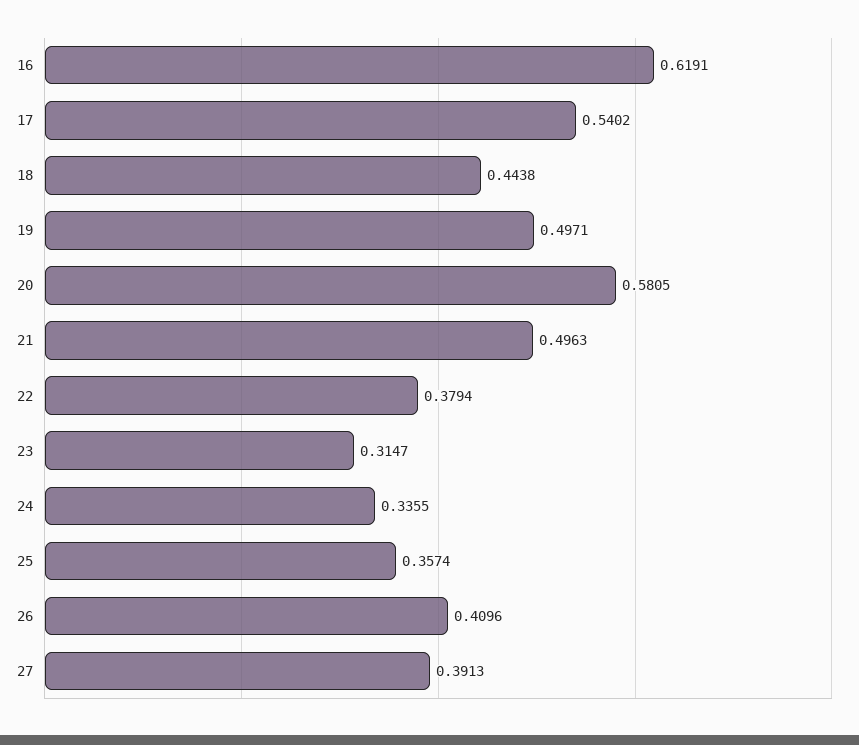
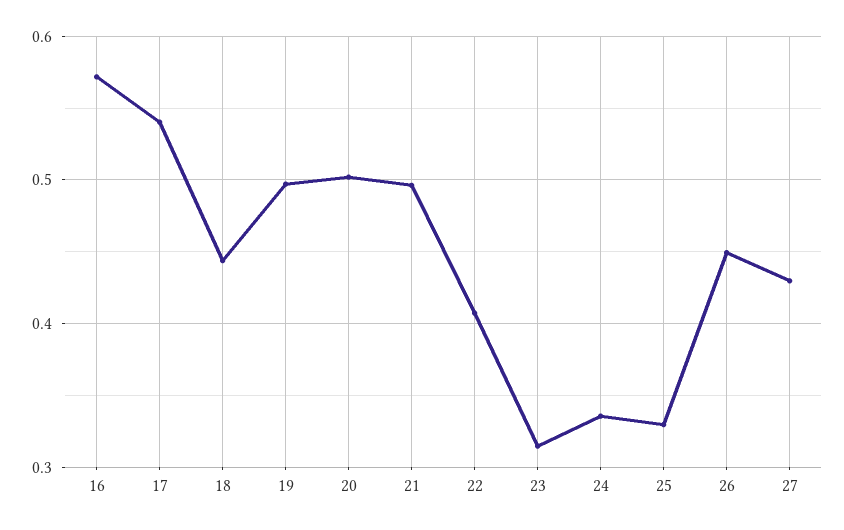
  {
-   "16": 0.6191,
+   "16": 0.57,
    "17": 0.5402,
    "18": 0.4438,
    "19": 0.4971,
-   "20": 0.5805,
+   "20": 0.5,
    "21": 0.4963,
-   "22": 0.3794,
+   "22": 0.41,
    "23": 0.3147,
    "24": 0.3355,
-   "25": 0.3574,
+   "25": 0.33,
-   "26": 0.4096,
+   "26": 0.45,
-   "27": 0.3913
+   "27": 0.43
  }

